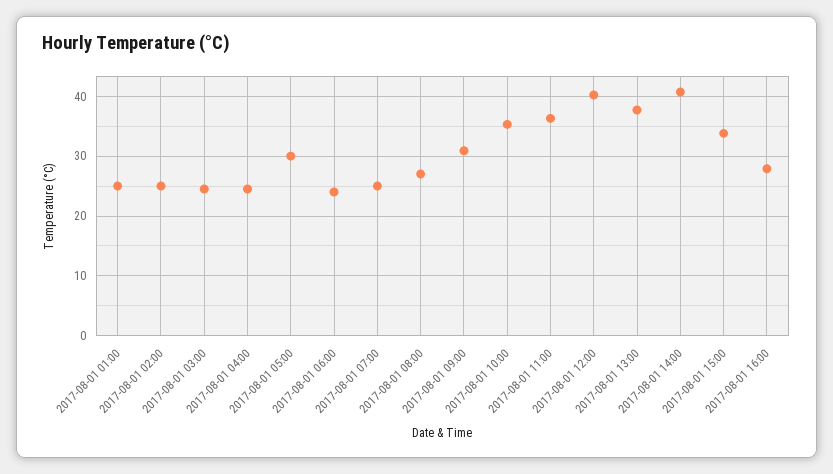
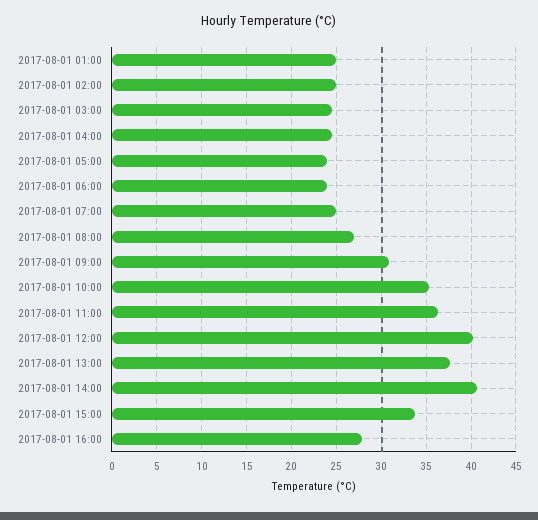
  {
    "2017-08-01 01:00": 25,
    "2017-08-01 02:00": 25,
    "2017-08-01 03:00": 25,
    "2017-08-01 04:00": 25,
-   "2017-08-01 05:00": 30,
+   "2017-08-01 05:00": 24,
    "2017-08-01 06:00": 24,
    "2017-08-01 07:00": 25,
    "2017-08-01 08:00": 27,
    "2017-08-01 09:00": 31,
    "2017-08-01 10:00": 35,
    "2017-08-01 11:00": 36,
    "2017-08-01 12:00": 40,
    "2017-08-01 13:00": 38,
    "2017-08-01 14:00": 41,
    "2017-08-01 15:00": 34,
    "2017-08-01 16:00": 28
  }

